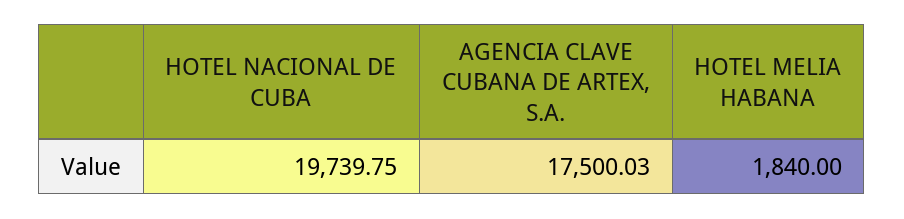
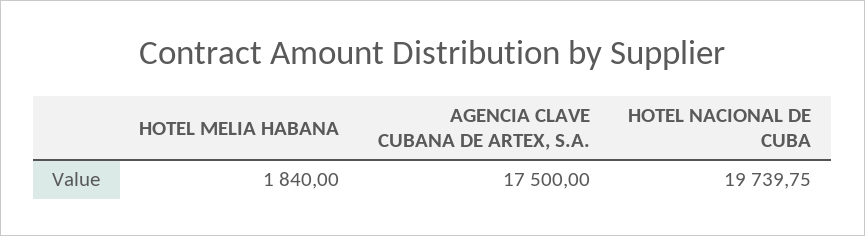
  {
    "HOTEL NACIONAL DE CUBA": 19739.75,
-   "AGENCIA CLAVE CUBANA DE ARTEX, S.A.": 17500.03,
+   "AGENCIA CLAVE CUBANA DE ARTEX, S.A.": 17500,
    "HOTEL MELIA HABANA": 1840
  }

